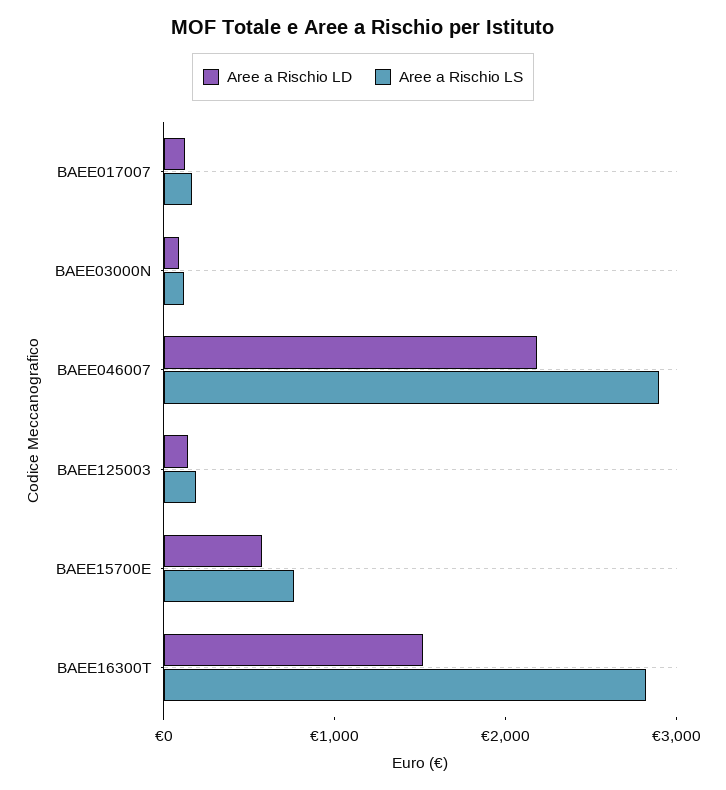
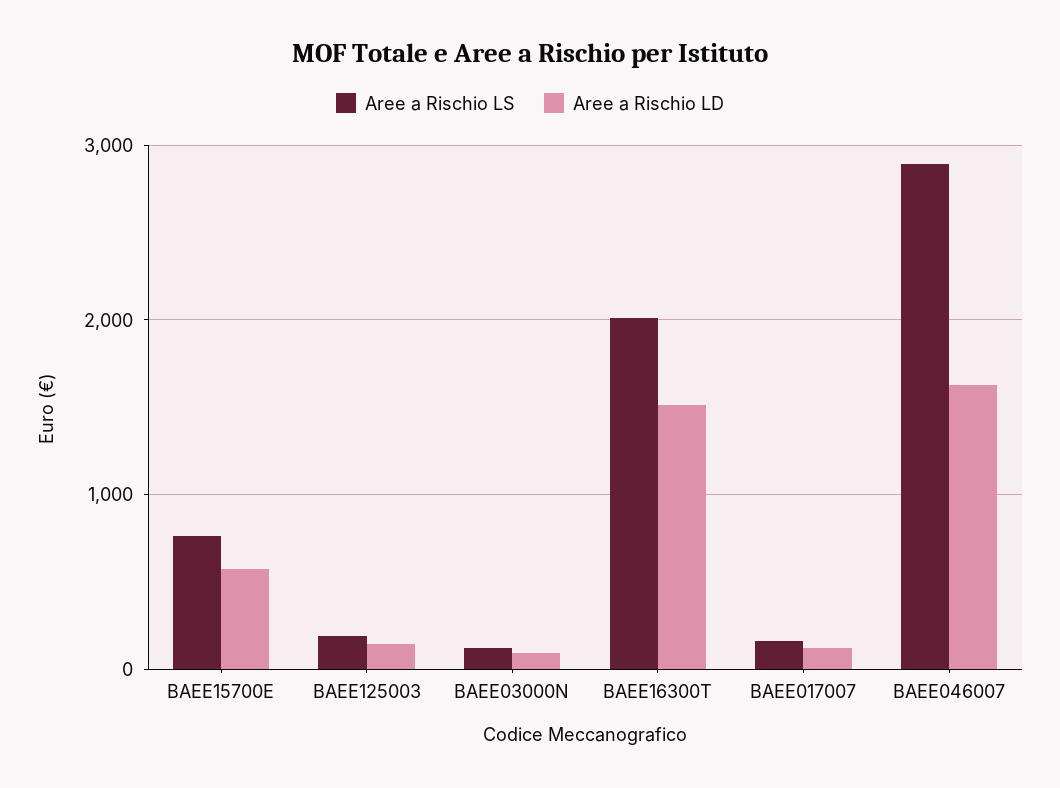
  {
    "Aree a Rischio LD": {
      "BAEE017007": 100,
      "BAEE03000N": 100,
-     "BAEE046007": 2200,
+     "BAEE046007": 1600,
      "BAEE125003": 100,
      "BAEE15700E": 600,
      "BAEE16300T": 1500
    },
    "Aree a Rischio LS": {
      "BAEE017007": 200,
      "BAEE03000N": 100,
      "BAEE046007": 2900,
      "BAEE125003": 200,
      "BAEE15700E": 800,
-     "BAEE16300T": 2800
+     "BAEE16300T": 2000
    }
  }

